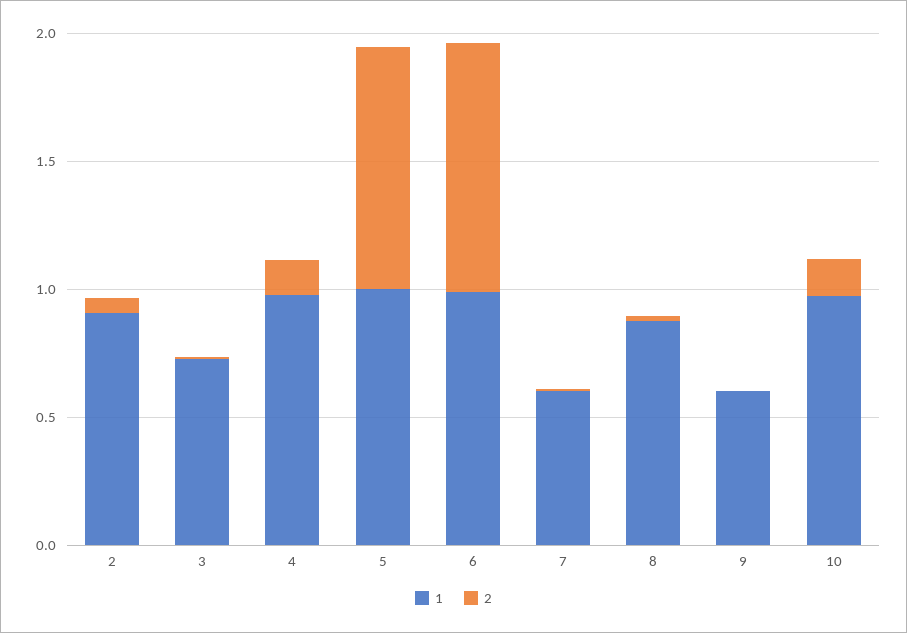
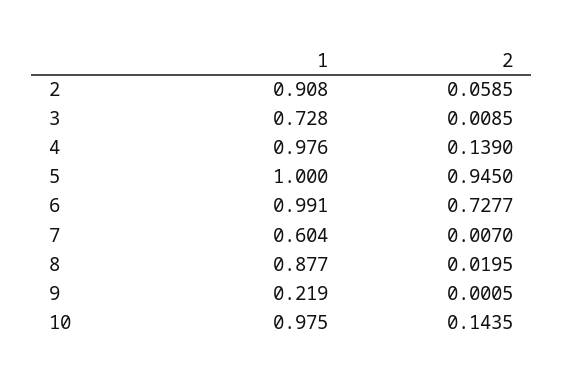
  {
    "1": {
      "2": 0.908,
      "3": 0.728,
      "4": 0.976,
      "5": 1,
      "6": 0.991,
      "7": 0.604,
      "8": 0.877,
-     "9": 0.6,
+     "9": 0.219,
      "10": 0.975
    },
    "2": {
      "2": 0.0585,
      "3": 0.0085,
      "4": 0.139,
      "5": 0.945,
-     "6": 1,
+     "6": 0.7277,
      "7": 0.007,
      "8": 0.0195,
      "9": 0.0005,
      "10": 0.1435
    }
  }

